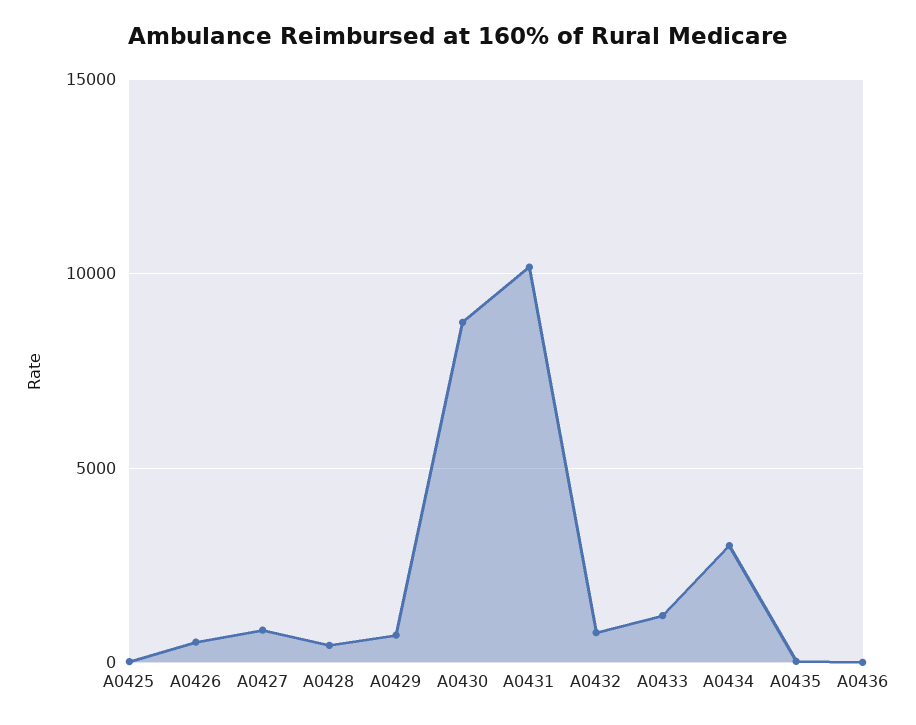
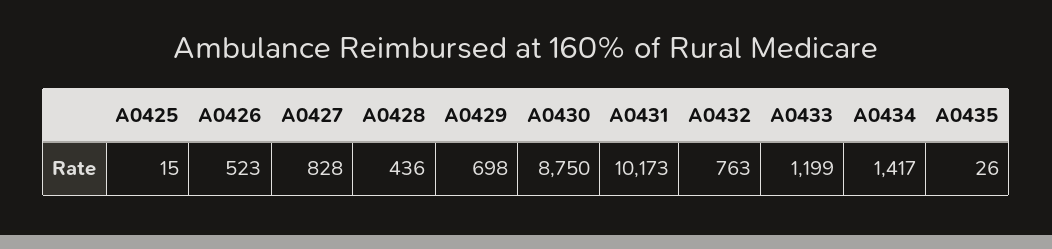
  {
    "A0425": 15,
    "A0426": 523,
    "A0427": 828,
    "A0428": 436,
    "A0429": 698,
    "A0430": 8750,
    "A0431": 10173,
    "A0432": 763,
    "A0433": 1199,
-   "A0434": 3000,
+   "A0434": 1417,
-   "A0435": 26,
+   "A0435": 26
-   "A0436": 0
  }

